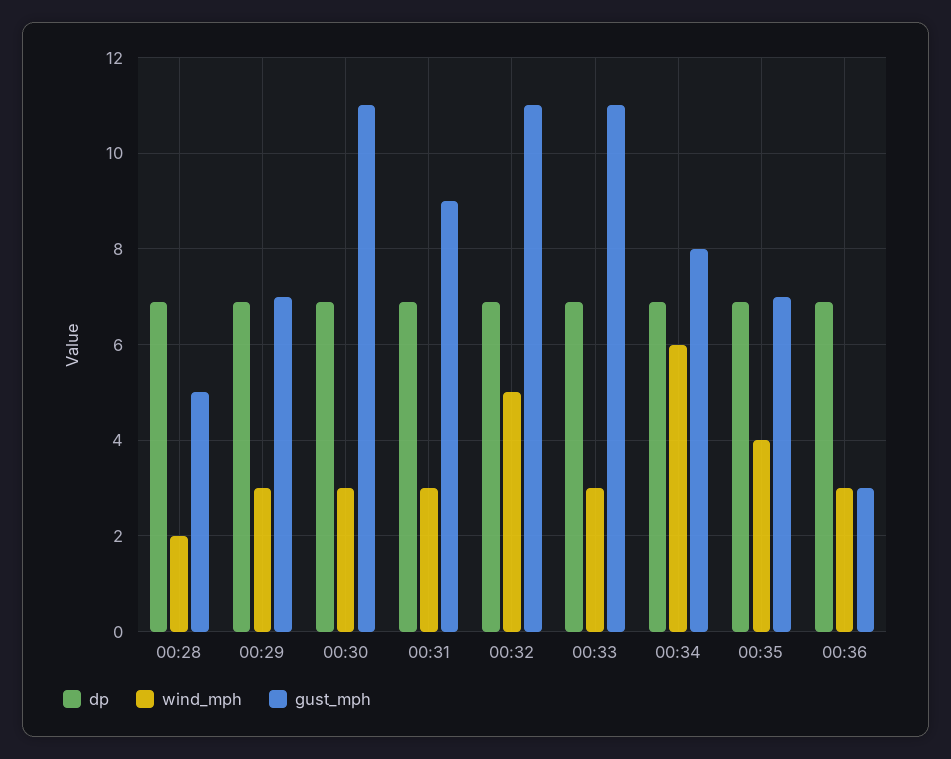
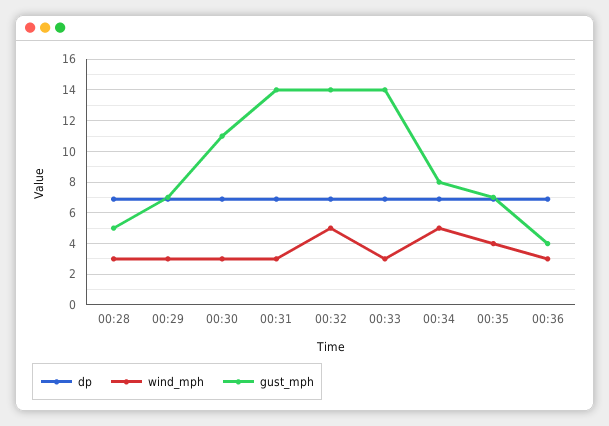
  {
    "dp": {
      "00:28": 7,
      "00:29": 7,
      "00:30": 7,
      "00:31": 7,
      "00:32": 7,
      "00:33": 7,
      "00:34": 7,
      "00:35": 7,
      "00:36": 7
    },
    "wind_mph": {
-     "00:28": 2,
+     "00:28": 3,
      "00:29": 3,
      "00:30": 3,
      "00:31": 3,
      "00:32": 5,
      "00:33": 3,
-     "00:34": 6,
+     "00:34": 5,
      "00:35": 4,
      "00:36": 3
    },
    "gust_mph": {
      "00:28": 5,
      "00:29": 7,
      "00:30": 11,
-     "00:31": 9,
+     "00:31": 14,
-     "00:32": 11,
+     "00:32": 14,
-     "00:33": 11,
+     "00:33": 14,
      "00:34": 8,
      "00:35": 7,
-     "00:36": 3
+     "00:36": 4
    }
  }

